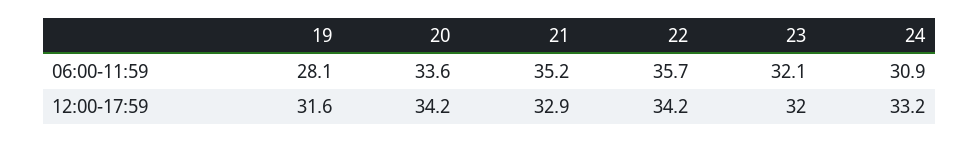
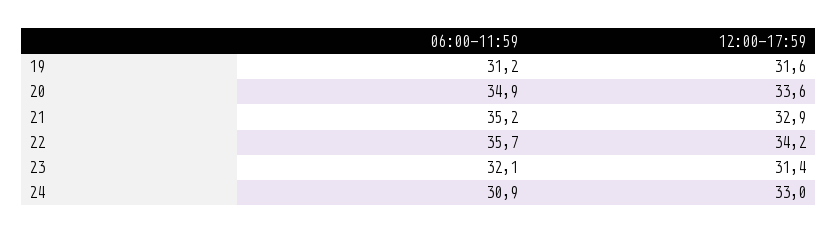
  {
    "19": {
-     "06:00-11:59": 28.1,
+     "06:00-11:59": 31.2,
      "12:00-17:59": 31.6
    },
    "20": {
-     "06:00-11:59": 33.6,
+     "06:00-11:59": 34.9,
-     "12:00-17:59": 34.2
+     "12:00-17:59": 33.6
    },
    "21": {
      "06:00-11:59": 35.2,
      "12:00-17:59": 32.9
    },
    "22": {
      "06:00-11:59": 35.7,
      "12:00-17:59": 34.2
    },
    "23": {
      "06:00-11:59": 32.1,
-     "12:00-17:59": 32
+     "12:00-17:59": 31.4
    },
    "24": {
      "06:00-11:59": 30.9,
-     "12:00-17:59": 33.2
+     "12:00-17:59": 33
    }
  }

